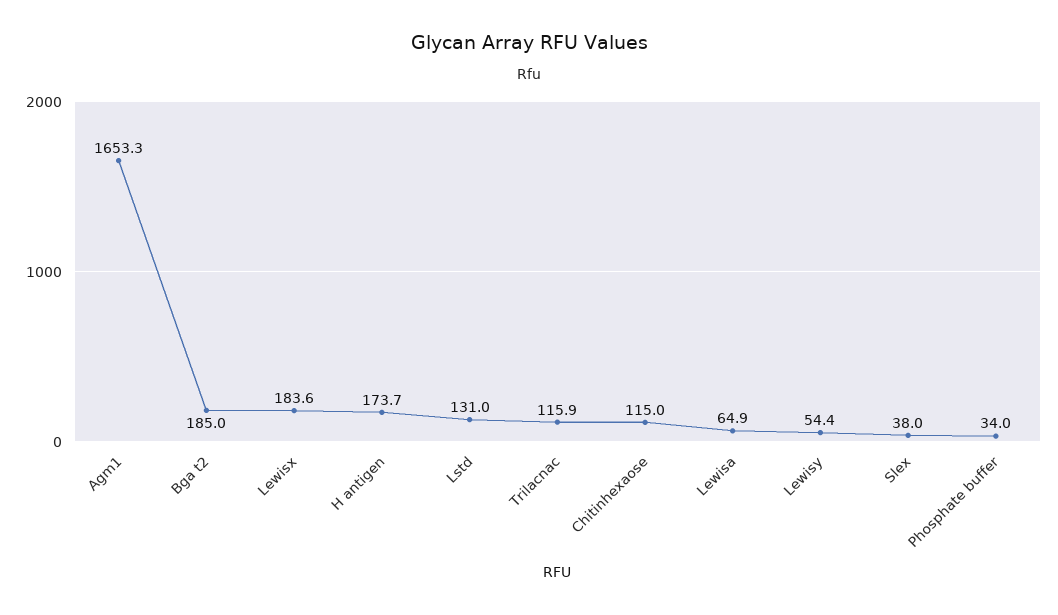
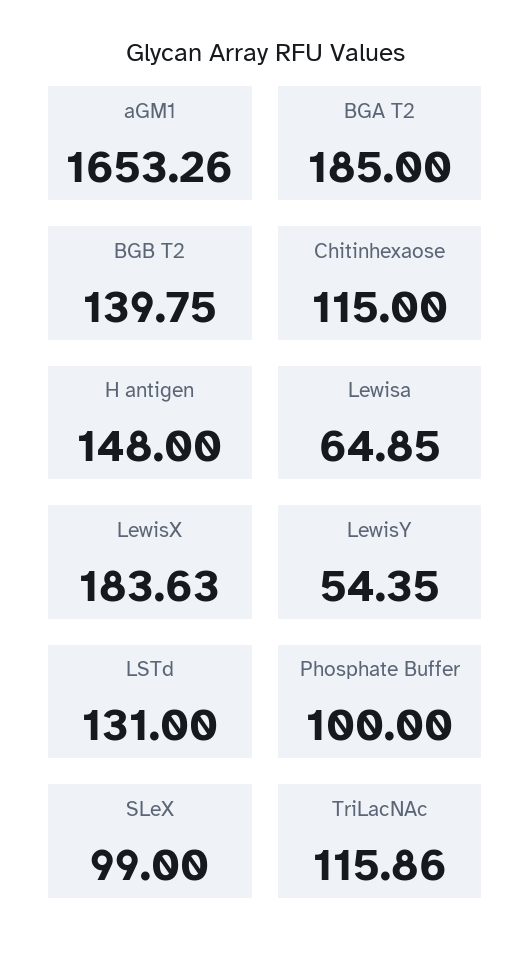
  {
    "Agm1": 1653.26,
    "Bga t2": 185,
    "Lewisx": 183.63,
-   "H antigen": 173.7,
+   "H antigen": 148,
    "Lstd": 131,
    "Trilacnac": 115.86,
    "Chitinhexaose": 115,
    "Lewisa": 64.85,
    "Lewisy": 54.35,
-   "Slex": 38,
+   "Slex": 99,
-   "Phosphate buffer": 34
+   "Phosphate buffer": 100,
+   "BGB T2": 139.75
  }

